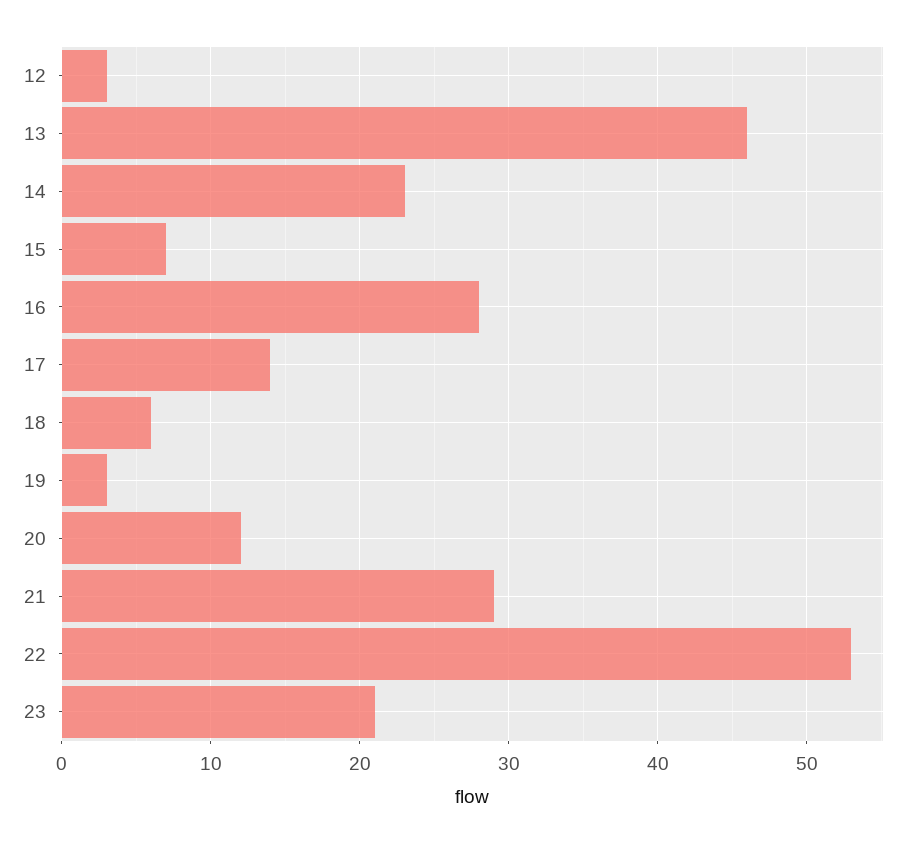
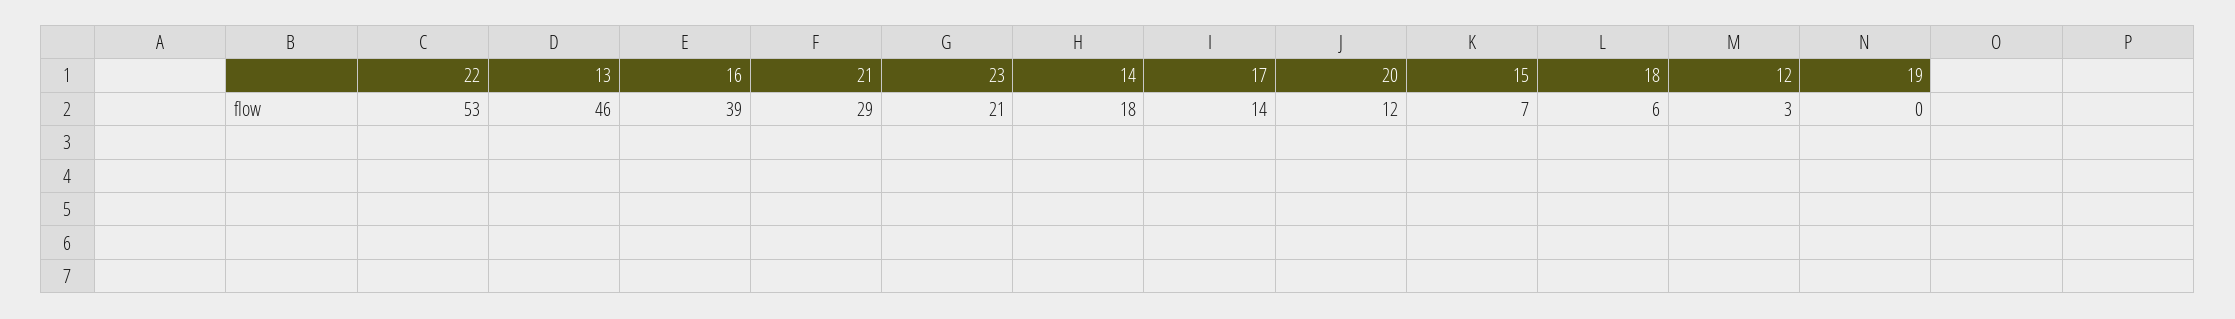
  {
    "12": 3,
    "13": 46,
-   "14": 23,
+   "14": 18,
    "15": 7,
-   "16": 28,
+   "16": 39,
    "17": 14,
    "18": 6,
-   "19": 3,
+   "19": 0,
    "20": 12,
    "21": 29,
    "22": 53,
    "23": 21
  }

